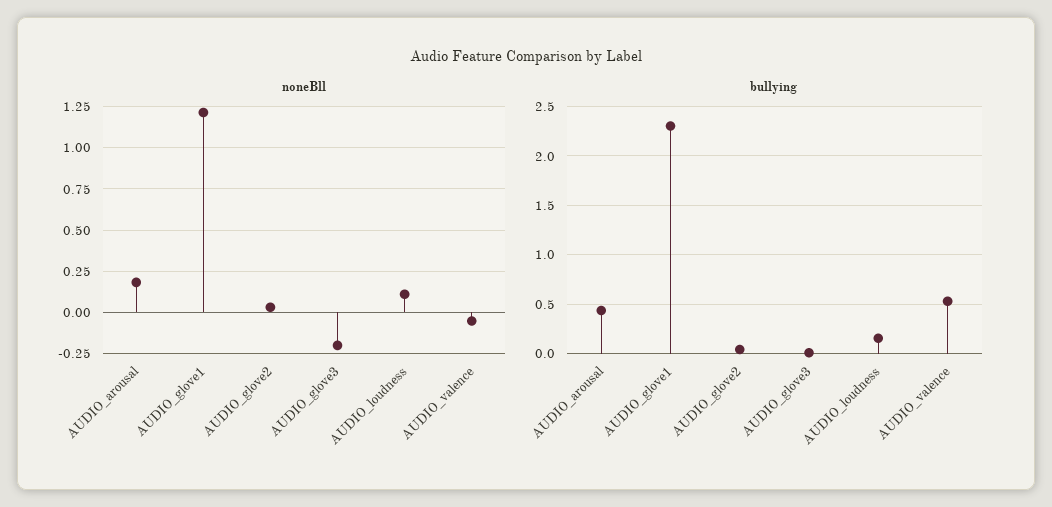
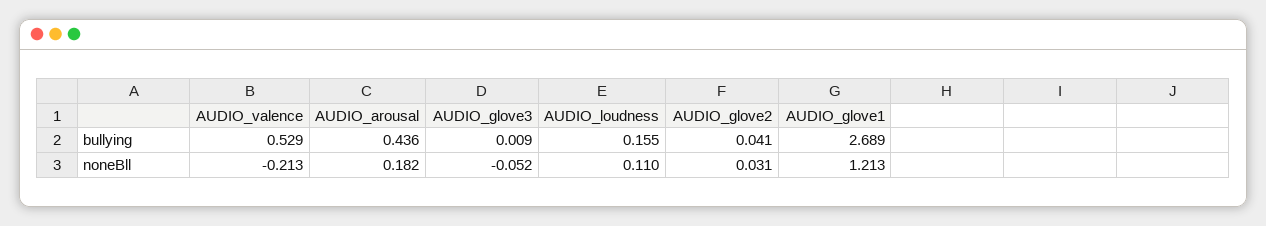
  {
    "noneBll": {
      "AUDIO_arousal": 0.182,
      "AUDIO_glove1": 1.213,
      "AUDIO_glove2": 0.031,
-     "AUDIO_glove3": -0.2,
+     "AUDIO_glove3": -0.052,
      "AUDIO_loudness": 0.11,
-     "AUDIO_valence": -0.05
+     "AUDIO_valence": -0.213
    },
    "bullying": {
      "AUDIO_arousal": 0.436,
-     "AUDIO_glove1": 2.3,
+     "AUDIO_glove1": 2.689,
      "AUDIO_glove2": 0.041,
      "AUDIO_glove3": 0.009,
      "AUDIO_loudness": 0.155,
      "AUDIO_valence": 0.529
    }
  }

